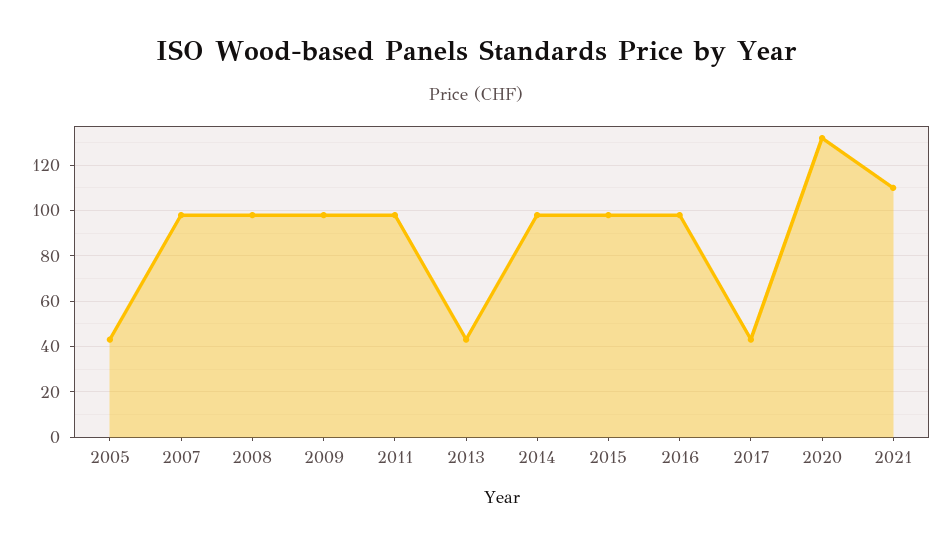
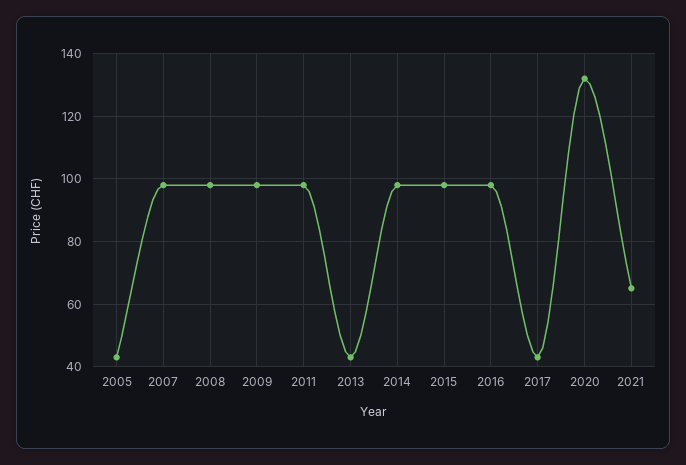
  {
    "2005": 45,
    "2007": 100,
    "2008": 100,
    "2009": 100,
    "2011": 100,
    "2013": 45,
    "2014": 100,
    "2015": 100,
    "2016": 100,
    "2017": 45,
    "2020": 130,
-   "2021": 110
+   "2021": 65
  }

